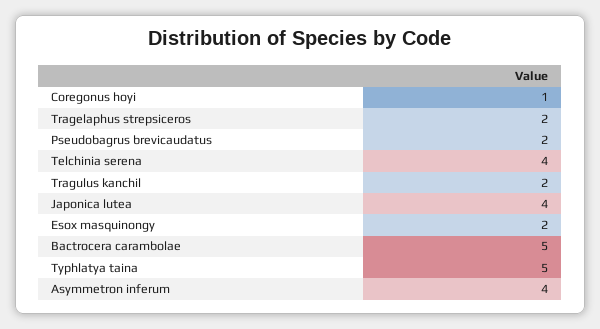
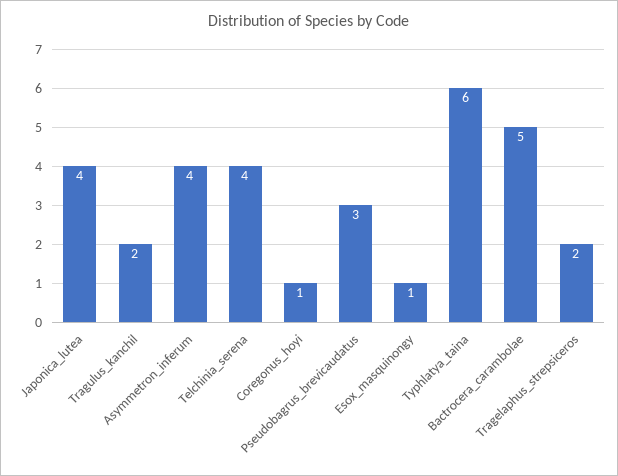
  {
    "Coregonus hoyi": 1,
    "Tragelaphus strepsiceros": 2,
-   "Pseudobagrus brevicaudatus": 2,
+   "Pseudobagrus brevicaudatus": 3,
    "Telchinia serena": 4,
    "Tragulus kanchil": 2,
    "Japonica lutea": 4,
-   "Esox masquinongy": 2,
+   "Esox masquinongy": 1,
    "Bactrocera carambolae": 5,
-   "Typhlatya taina": 5,
+   "Typhlatya taina": 6,
    "Asymmetron inferum": 4
  }

